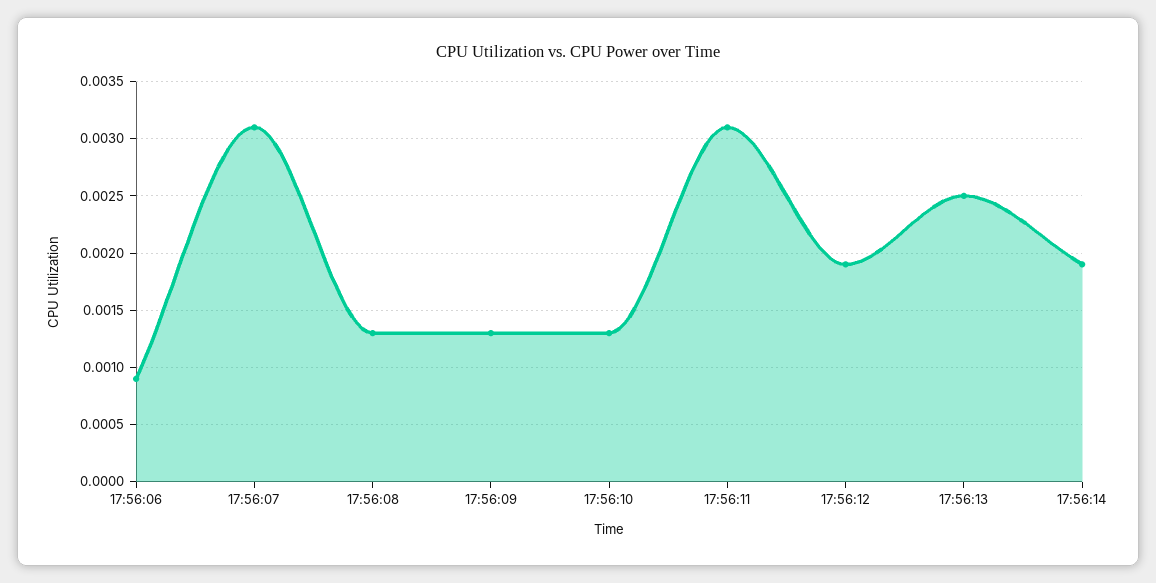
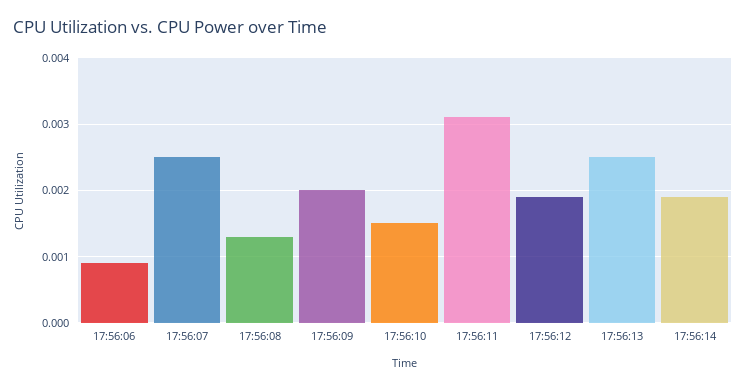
  {
    "17:56:06": 0.0009,
-   "17:56:07": 0.0031,
+   "17:56:07": 0.0025,
    "17:56:08": 0.0013,
-   "17:56:09": 0.0013,
+   "17:56:09": 0.002,
-   "17:56:10": 0.0013,
+   "17:56:10": 0.0015,
    "17:56:11": 0.0031,
    "17:56:12": 0.0019,
    "17:56:13": 0.0025,
    "17:56:14": 0.0019
  }

